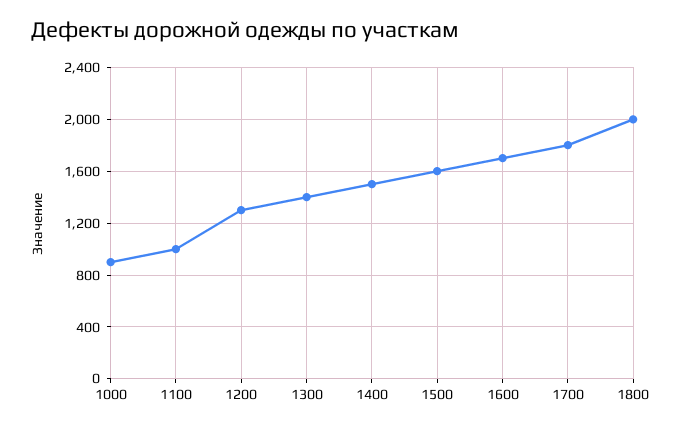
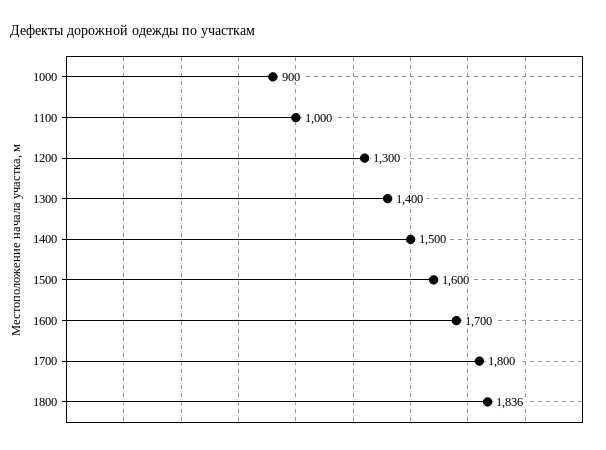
  {
    "1000": 900,
    "1100": 1000,
    "1200": 1300,
    "1300": 1400,
    "1400": 1500,
    "1500": 1600,
    "1600": 1700,
    "1700": 1800,
-   "1800": 2000
+   "1800": 1836
  }

